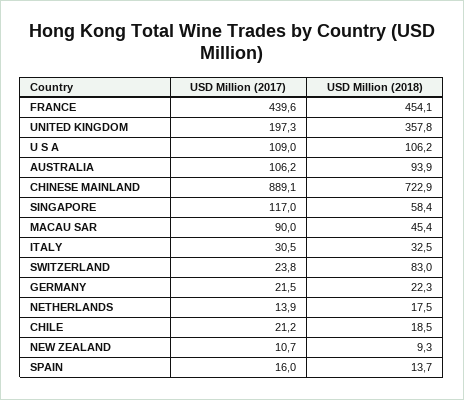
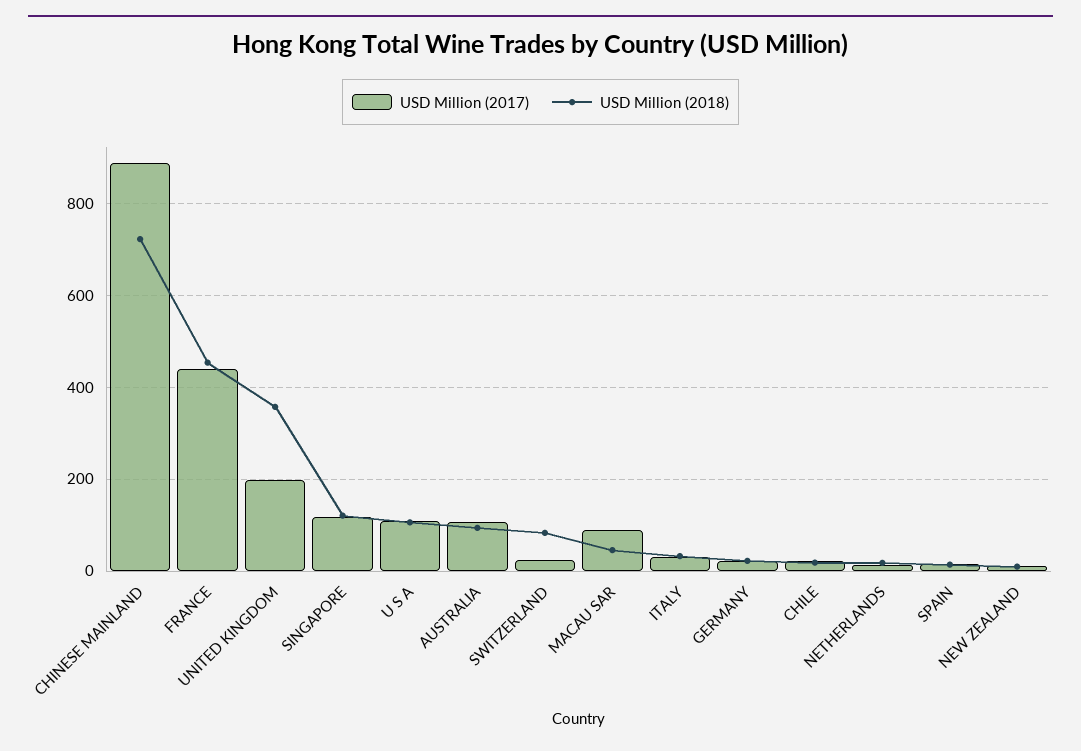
  {
    "USD Million (2017)": {
      "FRANCE": 439.6,
      "UNITED KINGDOM": 197.3,
      "U S A": 109,
      "AUSTRALIA": 106.2,
      "CHINESE MAINLAND": 889.1,
      "SINGAPORE": 117,
      "MACAU SAR": 90,
      "ITALY": 30.5,
      "SWITZERLAND": 23.8,
      "GERMANY": 21.5,
      "NETHERLANDS": 13.9,
      "CHILE": 21.2,
      "NEW ZEALAND": 10.7,
      "SPAIN": 16
    },
    "USD Million (2018)": {
      "FRANCE": 454.1,
      "UNITED KINGDOM": 357.8,
      "U S A": 106.2,
      "AUSTRALIA": 93.9,
      "CHINESE MAINLAND": 722.9,
-     "SINGAPORE": 58.4,
+     "SINGAPORE": 120,
      "MACAU SAR": 45.4,
      "ITALY": 32.5,
      "SWITZERLAND": 83,
      "GERMANY": 22.3,
      "NETHERLANDS": 17.5,
      "CHILE": 18.5,
      "NEW ZEALAND": 9.3,
      "SPAIN": 13.7
    }
  }

